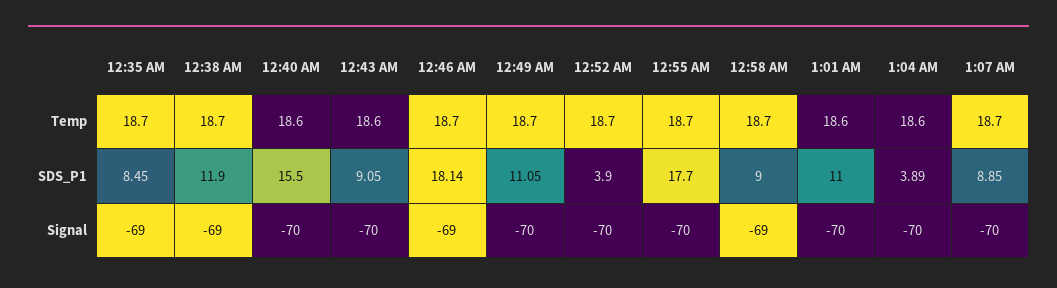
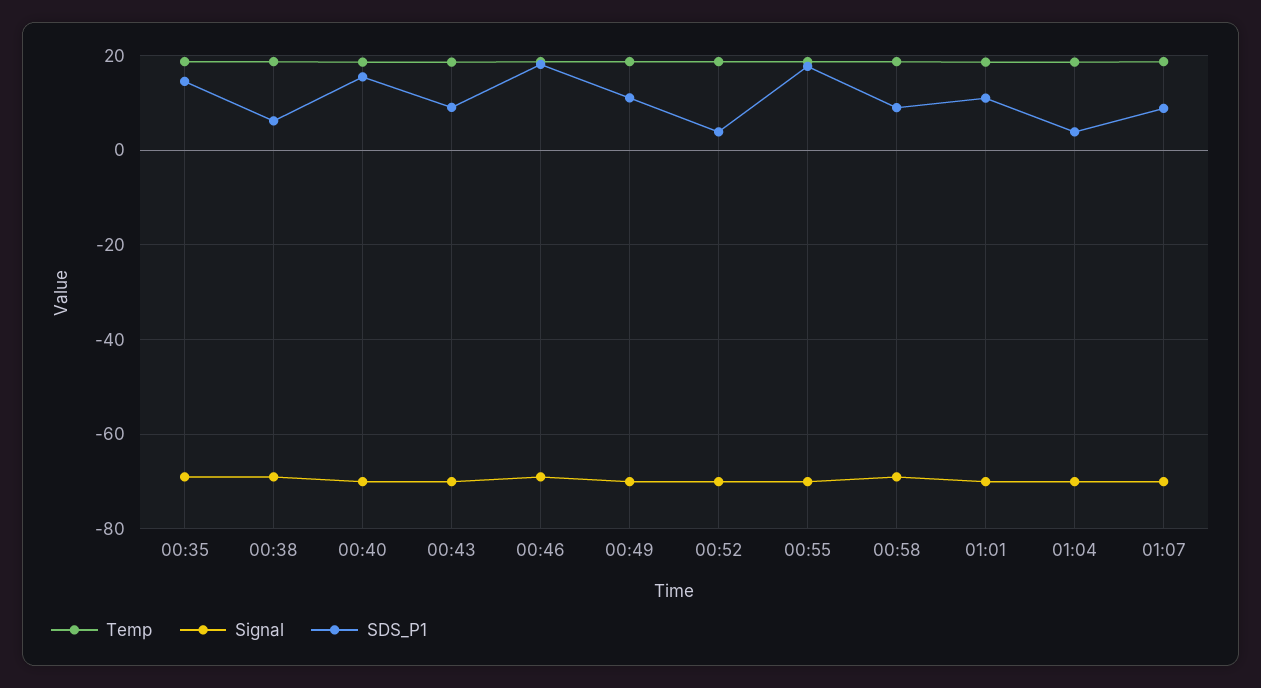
  {
    "Temp": {
      "12:35 AM": 18.7,
      "12:38 AM": 18.7,
      "12:40 AM": 18.6,
      "12:43 AM": 18.6,
      "12:46 AM": 18.7,
      "12:49 AM": 18.7,
      "12:52 AM": 18.7,
      "12:55 AM": 18.7,
      "12:58 AM": 18.7,
      "1:01 AM": 18.6,
      "1:04 AM": 18.6,
      "1:07 AM": 18.7
    },
    "SDS_P1": {
-     "12:35 AM": 8.45,
+     "12:35 AM": 14,
-     "12:38 AM": 11.9,
+     "12:38 AM": 6,
      "12:40 AM": 15.5,
      "12:43 AM": 9.05,
      "12:46 AM": 18.14,
      "12:49 AM": 11.05,
      "12:52 AM": 3.9,
      "12:55 AM": 17.7,
      "12:58 AM": 9,
      "1:01 AM": 11,
      "1:04 AM": 3.89,
      "1:07 AM": 8.85
    },
    "Signal": {
      "12:35 AM": -69,
      "12:38 AM": -69,
      "12:40 AM": -70,
      "12:43 AM": -70,
      "12:46 AM": -69,
      "12:49 AM": -70,
      "12:52 AM": -70,
      "12:55 AM": -70,
      "12:58 AM": -69,
      "1:01 AM": -70,
      "1:04 AM": -70,
      "1:07 AM": -70
    }
  }

